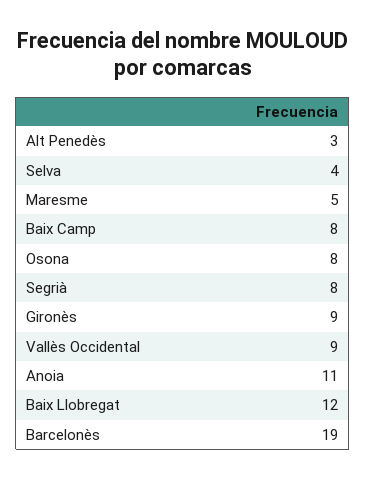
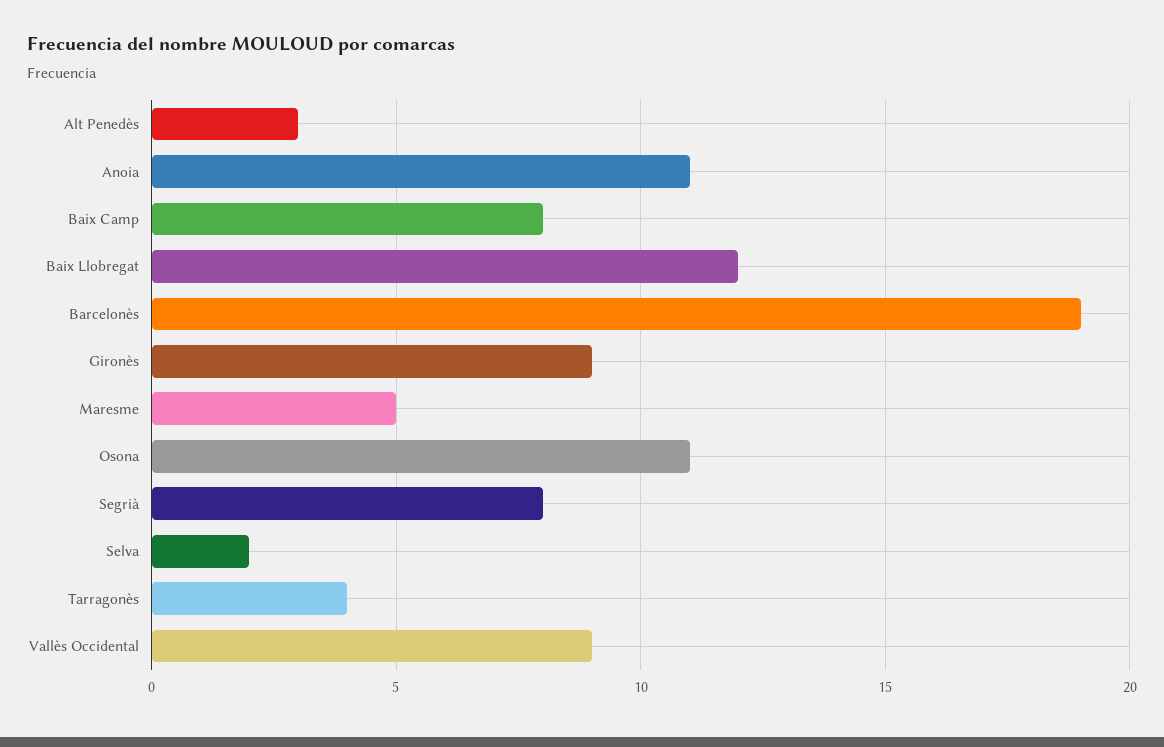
  {
    "Alt Penedès": 3,
-   "Selva": 4,
+   "Selva": 2,
    "Maresme": 5,
    "Baix Camp": 8,
-   "Osona": 8,
+   "Osona": 11,
    "Segrià": 8,
    "Gironès": 9,
    "Vallès Occidental": 9,
    "Anoia": 11,
    "Baix Llobregat": 12,
-   "Barcelonès": 19
+   "Barcelonès": 19,
+   "Tarragonès": 4
  }

